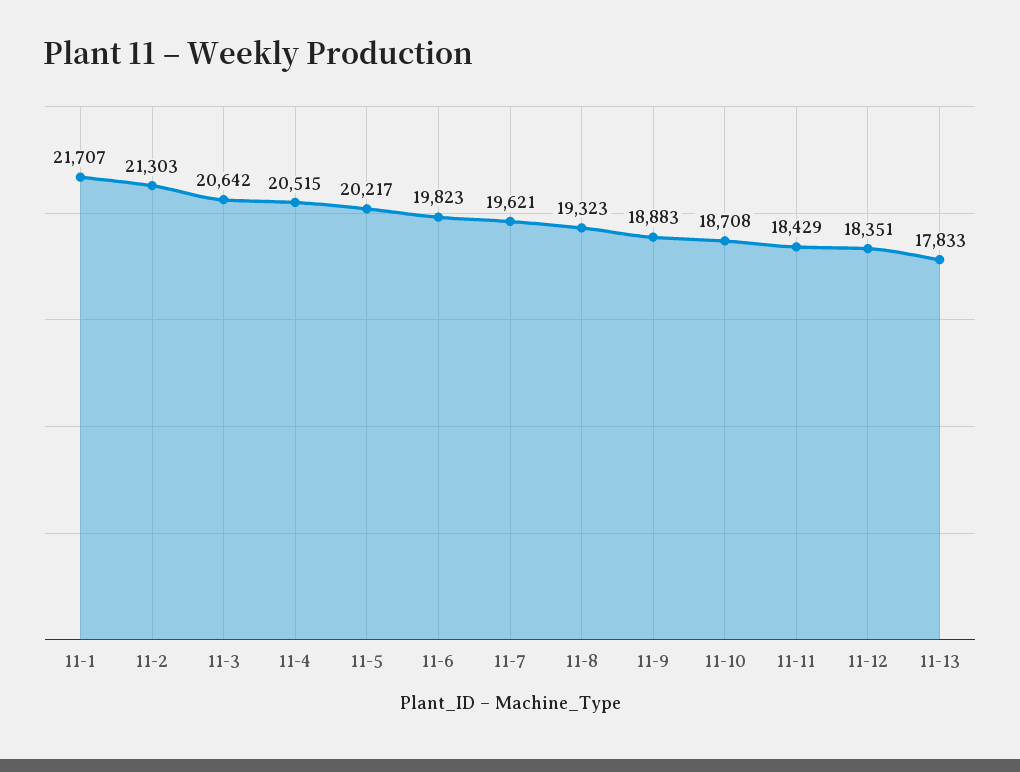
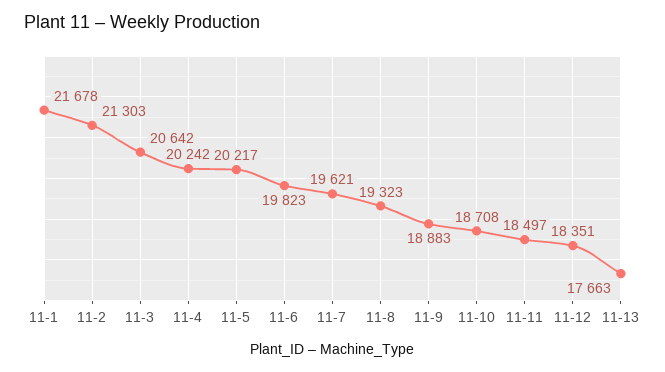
  {
-   "11-1": 21707,
+   "11-1": 21678,
    "11-2": 21303,
    "11-3": 20642,
-   "11-4": 20515,
+   "11-4": 20242,
    "11-5": 20217,
    "11-6": 19823,
    "11-7": 19621,
    "11-8": 19323,
    "11-9": 18883,
    "11-10": 18708,
-   "11-11": 18429,
+   "11-11": 18497,
    "11-12": 18351,
-   "11-13": 17833
+   "11-13": 17663
  }

